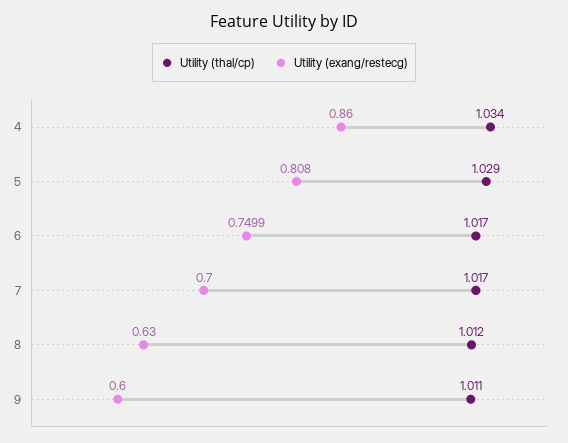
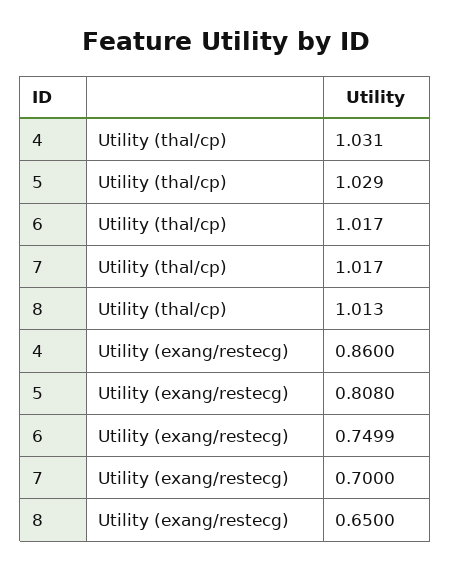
  {
    "Utility (thal/cp)": {
-     "4": 1.034,
+     "4": 1.031,
      "5": 1.029,
      "6": 1.017,
      "7": 1.017,
-     "8": 1.012,
+     "8": 1.013
-     "9": 1.011
    },
    "Utility (exang/restecg)": {
      "4": 0.86,
      "5": 0.808,
      "6": 0.7499,
      "7": 0.7,
-     "8": 0.63,
+     "8": 0.65
-     "9": 0.6
    }
  }

